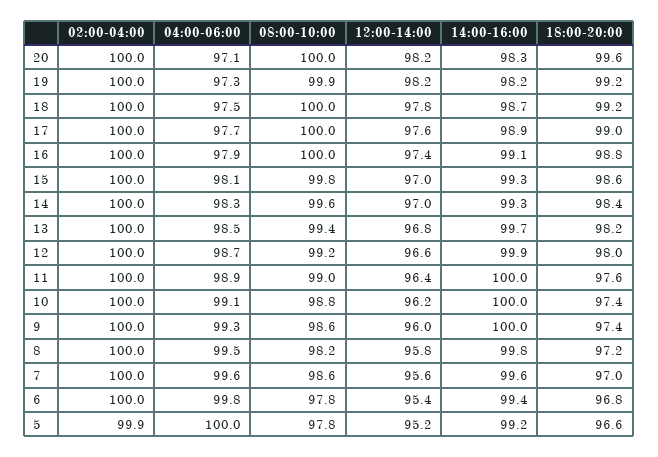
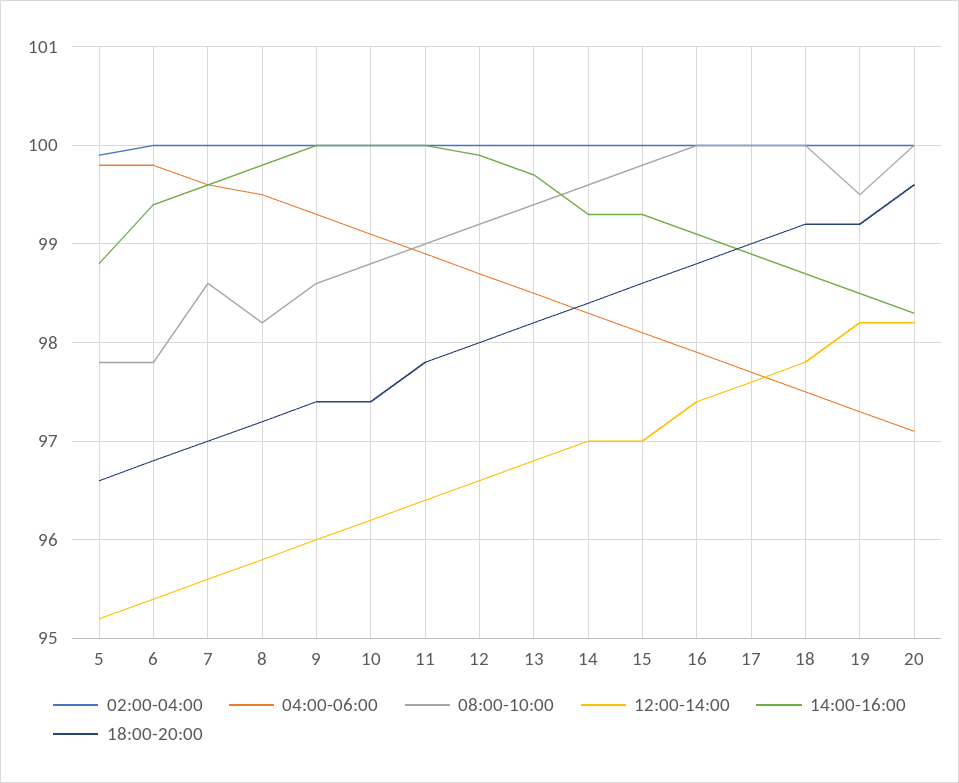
  {
    "02:00-04:00": {
      "20": 100,
      "19": 100,
      "18": 100,
      "17": 100,
      "16": 100,
      "15": 100,
      "14": 100,
      "13": 100,
      "12": 100,
      "11": 100,
      "10": 100,
      "9": 100,
      "8": 100,
      "7": 100,
      "6": 100,
      "5": 99.9
    },
    "04:00-06:00": {
      "20": 97.1,
      "19": 97.3,
      "18": 97.5,
      "17": 97.7,
      "16": 97.9,
      "15": 98.1,
      "14": 98.3,
      "13": 98.5,
      "12": 98.7,
      "11": 98.9,
      "10": 99.1,
      "9": 99.3,
      "8": 99.5,
      "7": 99.6,
      "6": 99.8,
-     "5": 100
+     "5": 99.8
    },
    "08:00-10:00": {
      "20": 100,
-     "19": 99.9,
+     "19": 99.5,
      "18": 100,
      "17": 100,
      "16": 100,
      "15": 99.8,
      "14": 99.6,
      "13": 99.4,
      "12": 99.2,
      "11": 99,
      "10": 98.8,
      "9": 98.6,
      "8": 98.2,
      "7": 98.6,
      "6": 97.8,
      "5": 97.8
    },
    "12:00-14:00": {
      "20": 98.2,
      "19": 98.2,
      "18": 97.8,
      "17": 97.6,
      "16": 97.4,
      "15": 97,
      "14": 97,
      "13": 96.8,
      "12": 96.6,
      "11": 96.4,
      "10": 96.2,
      "9": 96,
      "8": 95.8,
      "7": 95.6,
      "6": 95.4,
      "5": 95.2
    },
    "14:00-16:00": {
      "20": 98.3,
-     "19": 98.2,
+     "19": 98.5,
      "18": 98.7,
      "17": 98.9,
      "16": 99.1,
      "15": 99.3,
      "14": 99.3,
      "13": 99.7,
      "12": 99.9,
      "11": 100,
      "10": 100,
      "9": 100,
      "8": 99.8,
      "7": 99.6,
      "6": 99.4,
-     "5": 99.2
+     "5": 98.8
    },
    "18:00-20:00": {
      "20": 99.6,
      "19": 99.2,
      "18": 99.2,
      "17": 99,
      "16": 98.8,
      "15": 98.6,
      "14": 98.4,
      "13": 98.2,
      "12": 98,
-     "11": 97.6,
+     "11": 97.8,
      "10": 97.4,
      "9": 97.4,
      "8": 97.2,
      "7": 97,
      "6": 96.8,
      "5": 96.6
    }
  }

